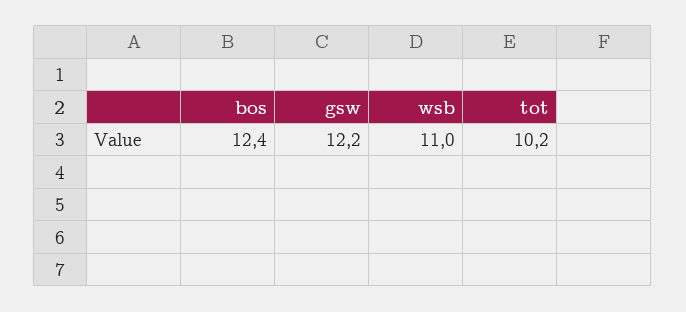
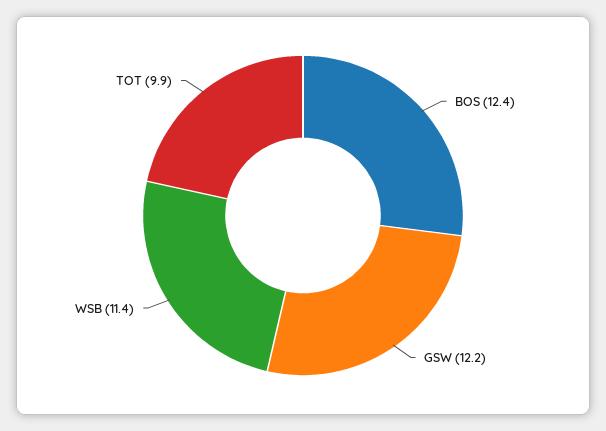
  {
    "bos": 12.4,
    "gsw": 12.2,
-   "wsb": 11,
+   "wsb": 11.4,
-   "tot": 10.2
+   "tot": 9.9
  }

